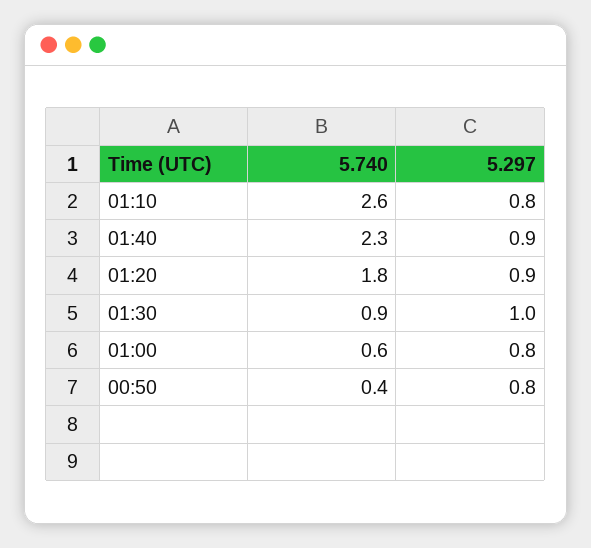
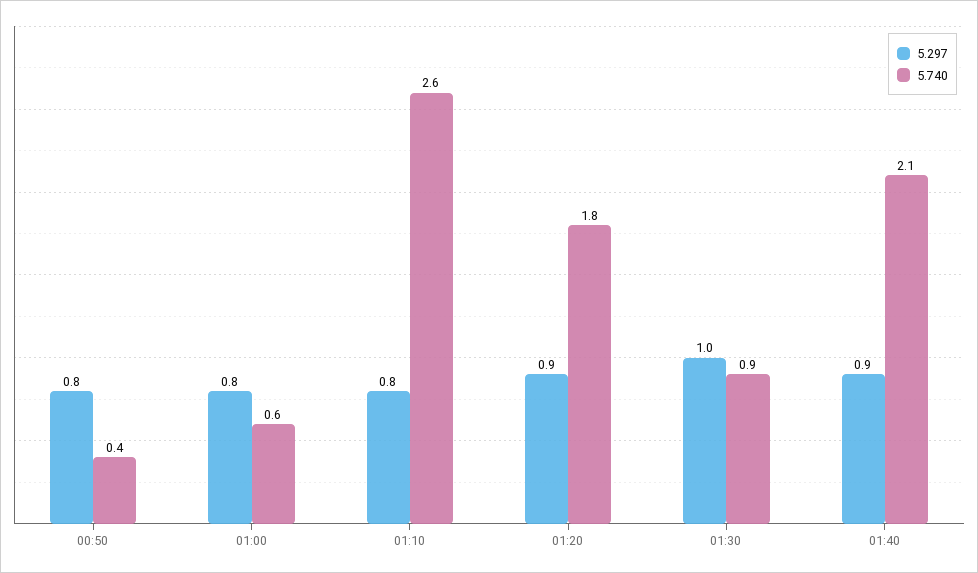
  {
    "5.740": {
      "01:10": 2.6,
-     "01:40": 2.3,
+     "01:40": 2.1,
      "01:20": 1.8,
      "01:30": 0.9,
      "01:00": 0.6,
      "00:50": 0.4
    },
    "5.297": {
      "01:10": 0.8,
      "01:40": 0.9,
      "01:20": 0.9,
      "01:30": 1,
      "01:00": 0.8,
      "00:50": 0.8
    }
  }

